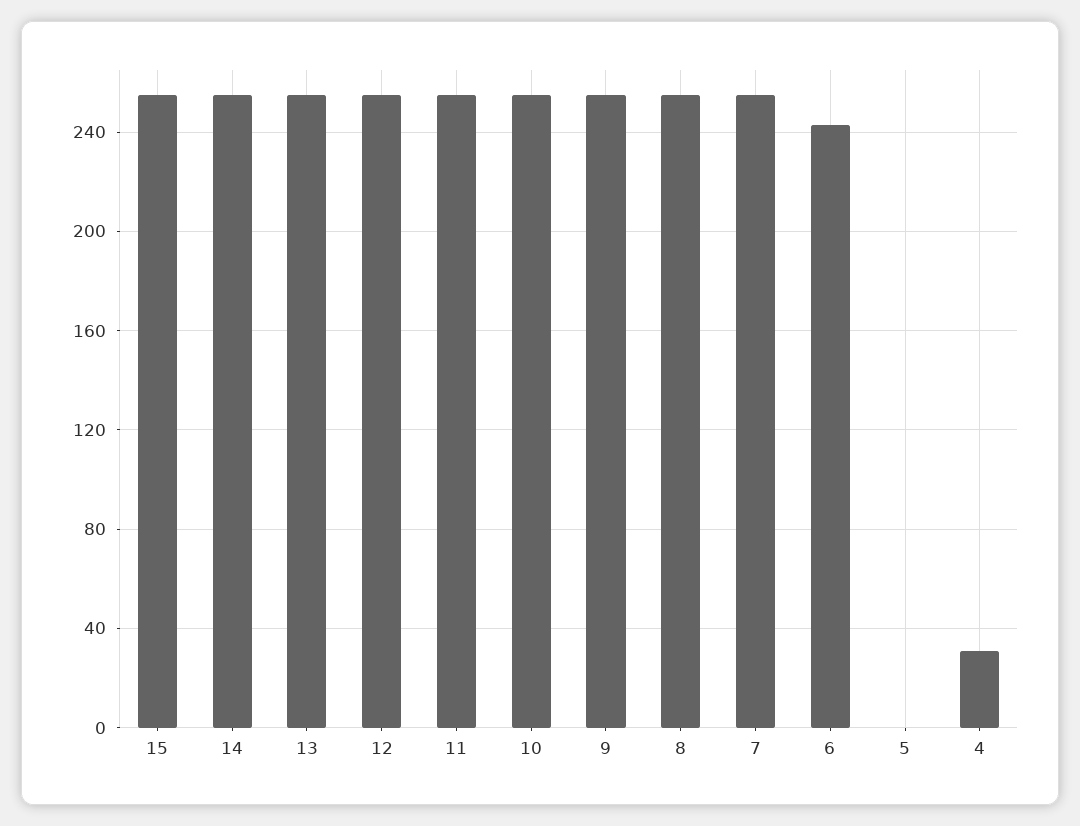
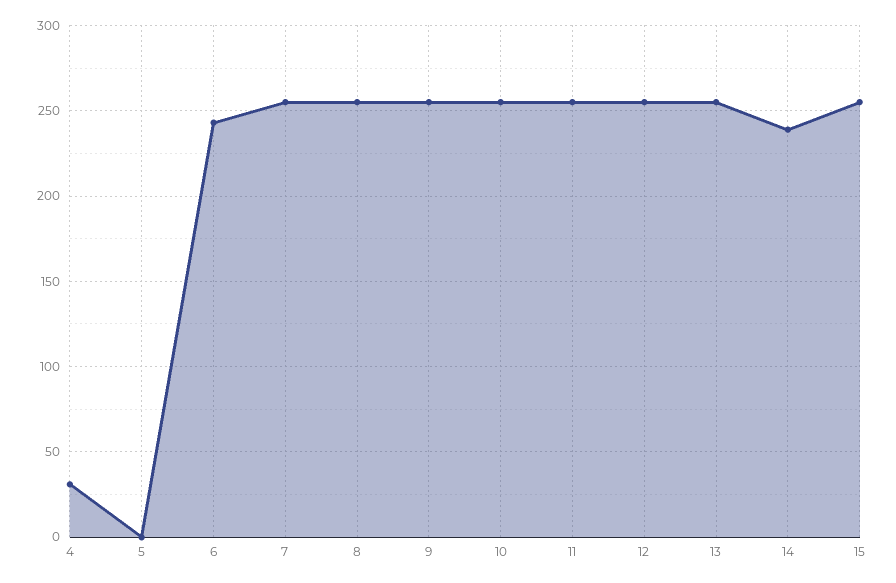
  {
    "15": 255,
-   "14": 255,
+   "14": 240,
    "13": 255,
    "12": 255,
    "11": 255,
    "10": 255,
    "9": 255,
    "8": 255,
    "7": 255,
    "6": 245,
    "5": 0,
    "4": 30
  }

